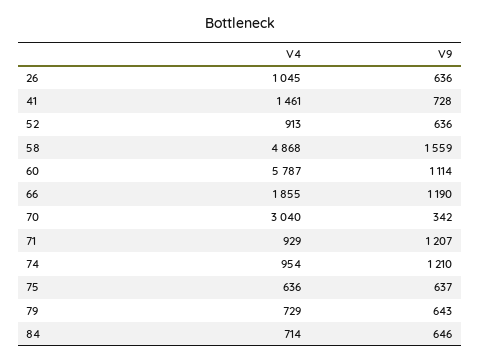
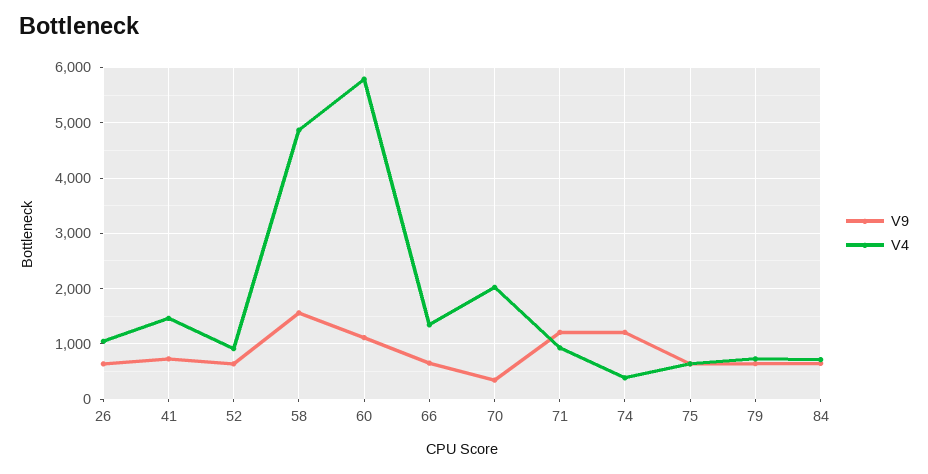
  {
    "V4": {
      "26": 1045,
      "41": 1461,
      "52": 913,
      "58": 4868,
      "60": 5787,
-     "66": 1855,
+     "66": 1400,
-     "70": 3040,
+     "70": 2000,
      "71": 929,
-     "74": 954,
+     "74": 400,
      "75": 636,
      "79": 729,
      "84": 714
    },
    "V9": {
      "26": 636,
      "41": 728,
      "52": 636,
      "58": 1559,
      "60": 1114,
-     "66": 1190,
+     "66": 600,
      "70": 342,
      "71": 1207,
      "74": 1210,
      "75": 637,
      "79": 643,
      "84": 646
    }
  }

